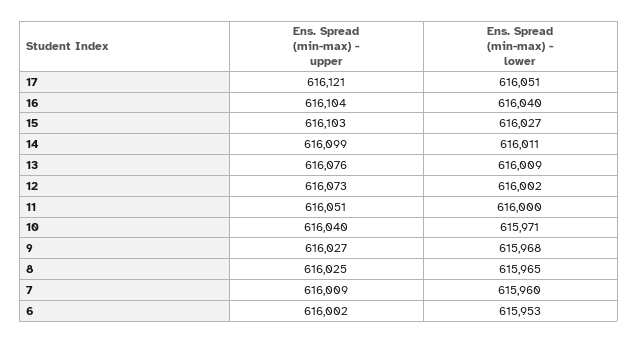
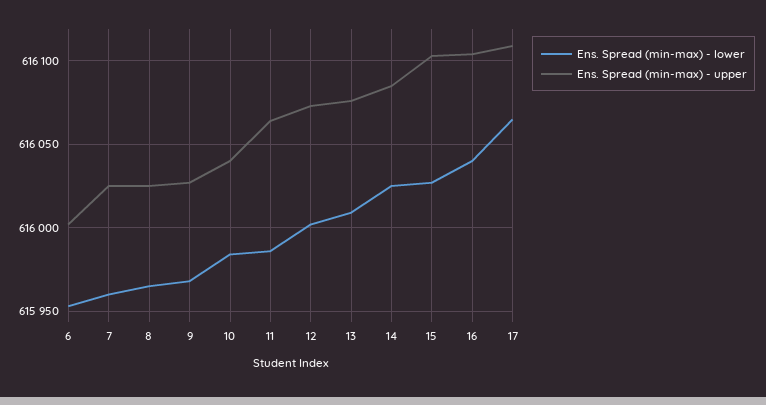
  {
    "Ens. Spread (min-max) - upper": {
-     "17": 616121,
+     "17": 616110,
      "16": 616104,
      "15": 616103,
-     "14": 616099,
+     "14": 616085,
      "13": 616076,
      "12": 616073,
-     "11": 616051,
+     "11": 616065,
      "10": 616040,
      "9": 616027,
      "8": 616025,
-     "7": 616009,
+     "7": 616025,
      "6": 616002
    },
    "Ens. Spread (min-max) - lower": {
-     "17": 616051,
+     "17": 616065,
      "16": 616040,
      "15": 616027,
-     "14": 616011,
+     "14": 616025,
      "13": 616009,
      "12": 616002,
-     "11": 616000,
+     "11": 615985,
-     "10": 615971,
+     "10": 615985,
      "9": 615968,
      "8": 615965,
      "7": 615960,
      "6": 615953
    }
  }

